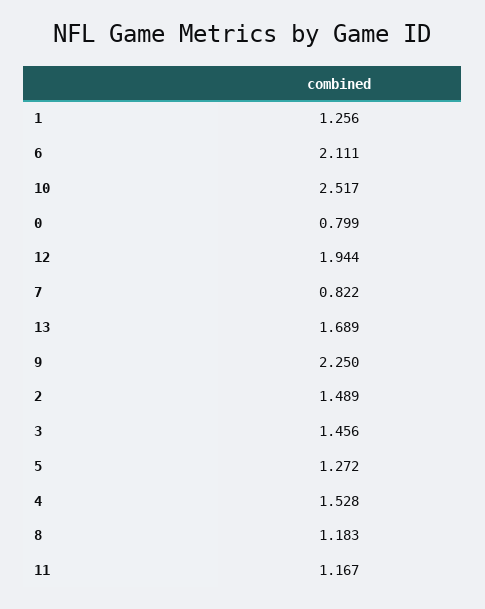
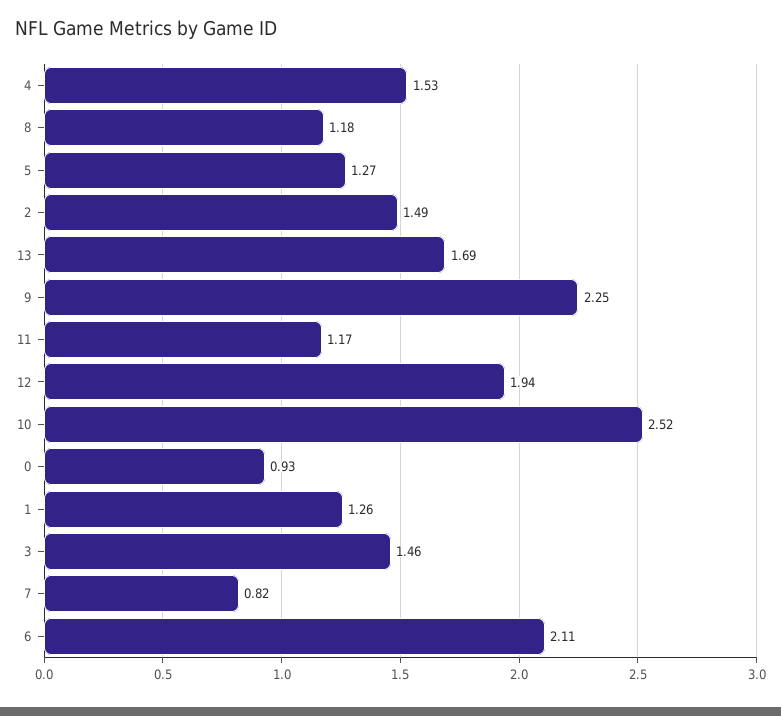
  {
    "1": 1.256,
    "6": 2.111,
    "10": 2.517,
-   "0": 0.799,
+   "0": 0.93,
    "12": 1.944,
    "7": 0.822,
    "13": 1.689,
    "9": 2.25,
    "2": 1.489,
    "3": 1.456,
    "5": 1.272,
    "4": 1.528,
    "8": 1.183,
    "11": 1.167
  }

